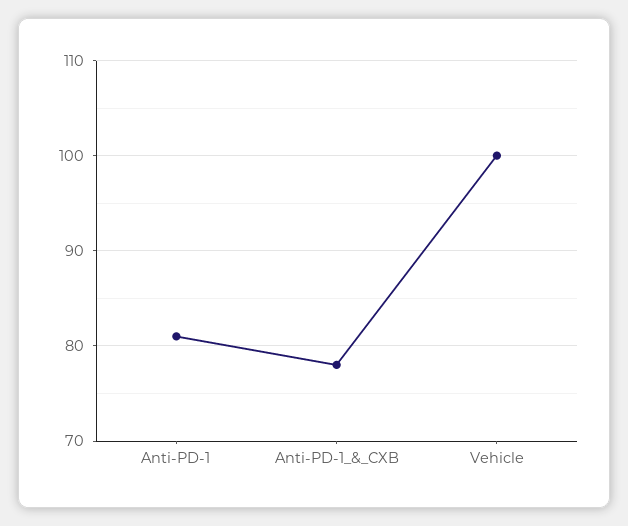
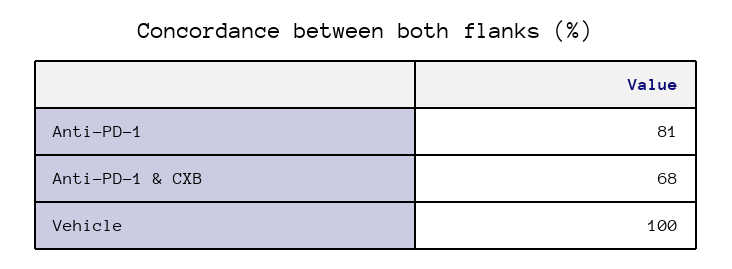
  {
    "Anti-PD-1": 81,
-   "Anti-PD-1_&_CXB": 78,
+   "Anti-PD-1_&_CXB": 68,
    "Vehicle": 100
  }

